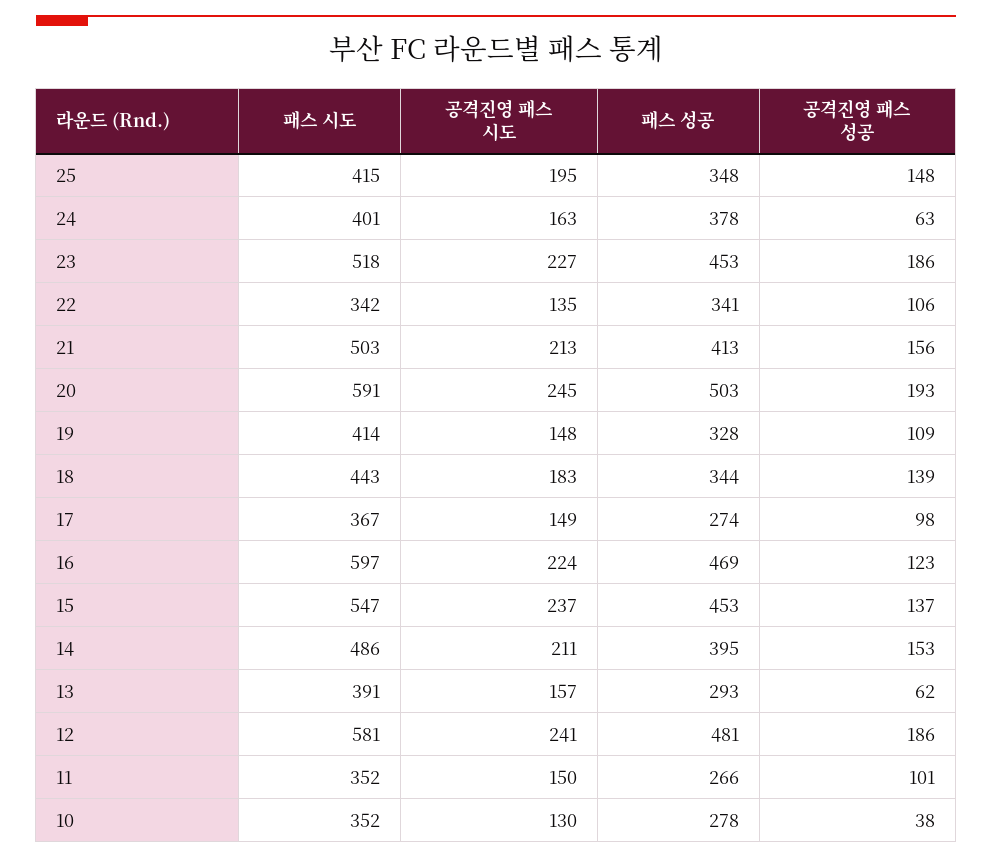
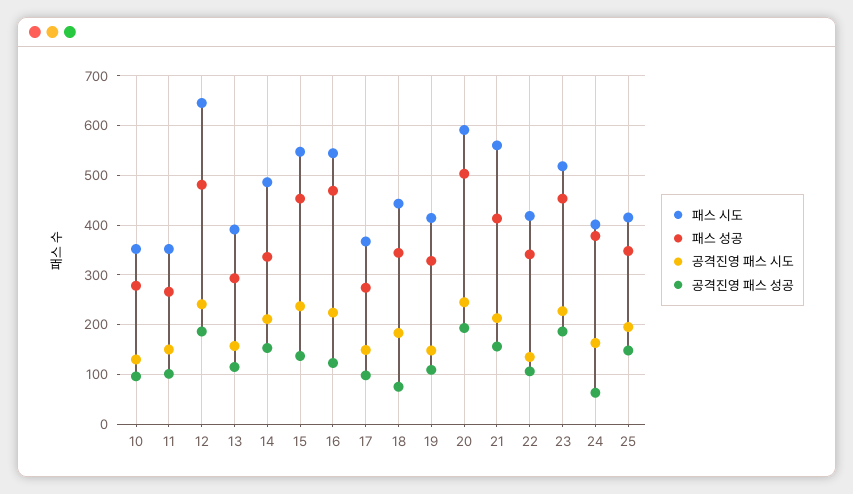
  {
    "패스 시도": {
      "25": 415,
      "24": 401,
      "23": 518,
-     "22": 342,
+     "22": 420,
-     "21": 503,
+     "21": 560,
      "20": 591,
      "19": 414,
      "18": 443,
      "17": 367,
-     "16": 597,
+     "16": 540,
      "15": 547,
      "14": 486,
      "13": 391,
-     "12": 581,
+     "12": 640,
      "11": 352,
      "10": 352
    },
    "공격진영 패스 시도": {
      "25": 195,
      "24": 163,
      "23": 227,
      "22": 135,
      "21": 213,
      "20": 245,
      "19": 148,
      "18": 183,
      "17": 149,
      "16": 224,
      "15": 237,
      "14": 211,
      "13": 157,
      "12": 241,
      "11": 150,
      "10": 130
    },
    "패스 성공": {
      "25": 348,
      "24": 378,
      "23": 453,
      "22": 341,
      "21": 413,
      "20": 503,
      "19": 328,
      "18": 344,
      "17": 274,
      "16": 469,
      "15": 453,
-     "14": 395,
+     "14": 340,
      "13": 293,
      "12": 481,
      "11": 266,
      "10": 278
    },
    "공격진영 패스 성공": {
      "25": 148,
      "24": 63,
      "23": 186,
      "22": 106,
      "21": 156,
      "20": 193,
      "19": 109,
-     "18": 139,
+     "18": 80,
      "17": 98,
      "16": 123,
      "15": 137,
      "14": 153,
-     "13": 62,
+     "13": 120,
      "12": 186,
      "11": 101,
-     "10": 38
+     "10": 100
    }
  }

